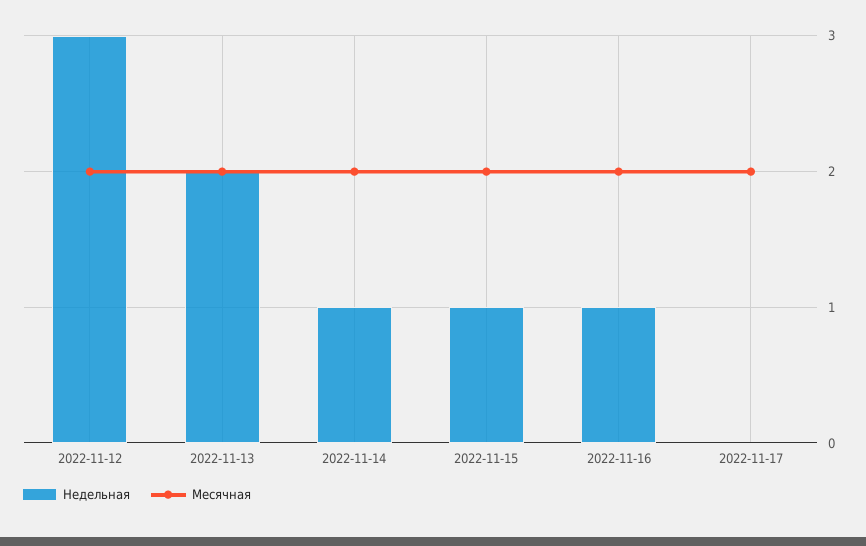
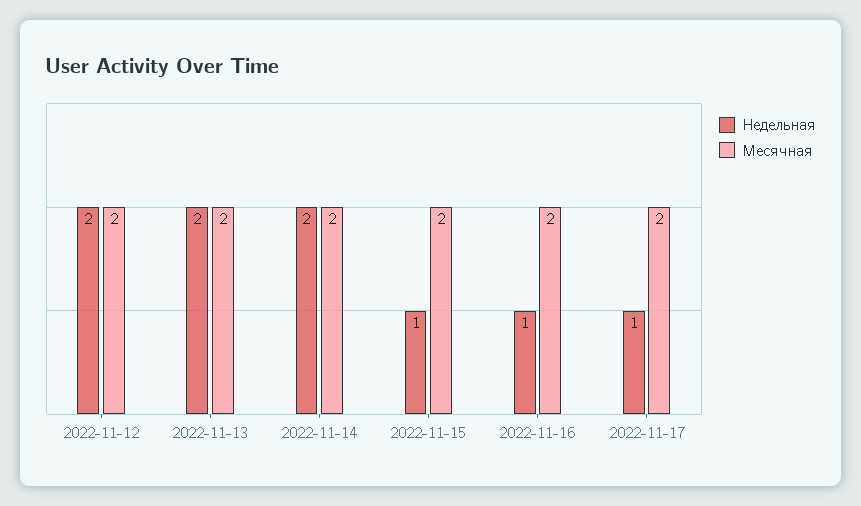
  {
    "Недельная": {
-     "2022-11-12": 3,
+     "2022-11-12": 2,
      "2022-11-13": 2,
-     "2022-11-14": 1,
+     "2022-11-14": 2,
      "2022-11-15": 1,
      "2022-11-16": 1,
-     "2022-11-17": 0
+     "2022-11-17": 1
    },
    "Месячная": {
      "2022-11-12": 2,
      "2022-11-13": 2,
      "2022-11-14": 2,
      "2022-11-15": 2,
      "2022-11-16": 2,
      "2022-11-17": 2
    }
  }

